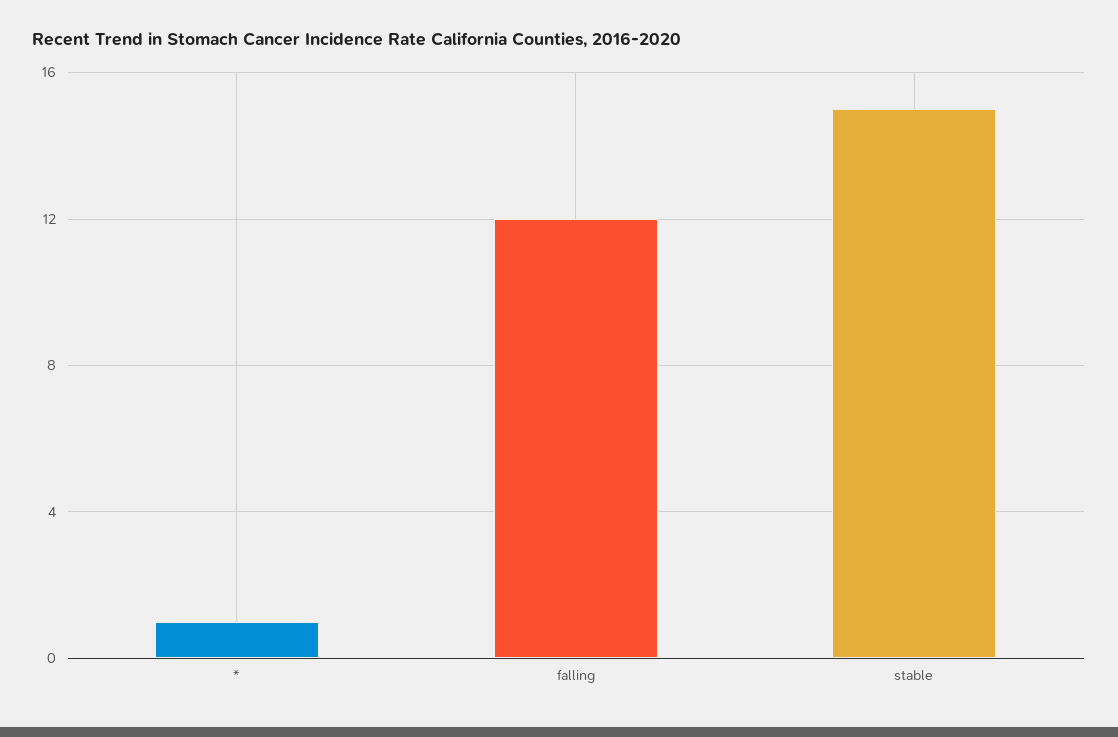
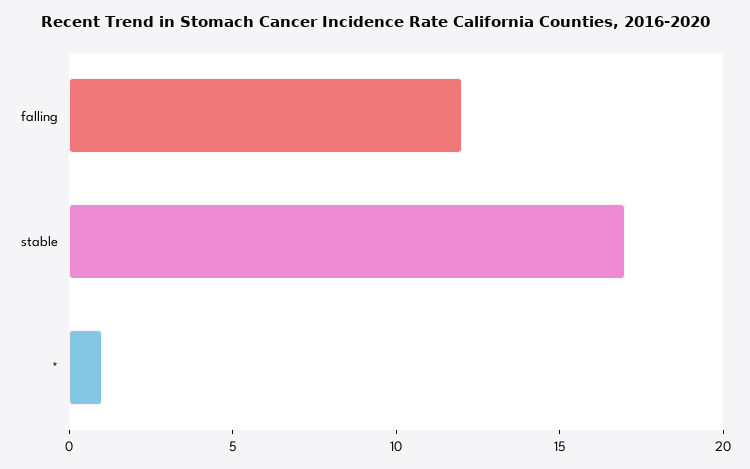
  {
    "*": 1,
    "falling": 12,
-   "stable": 15
+   "stable": 17
  }

